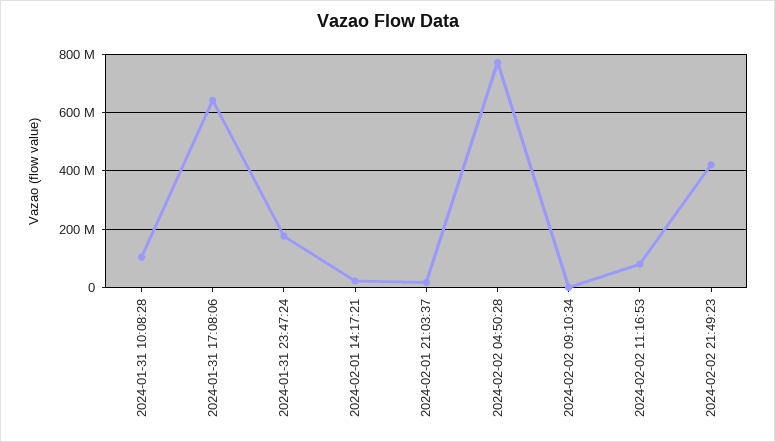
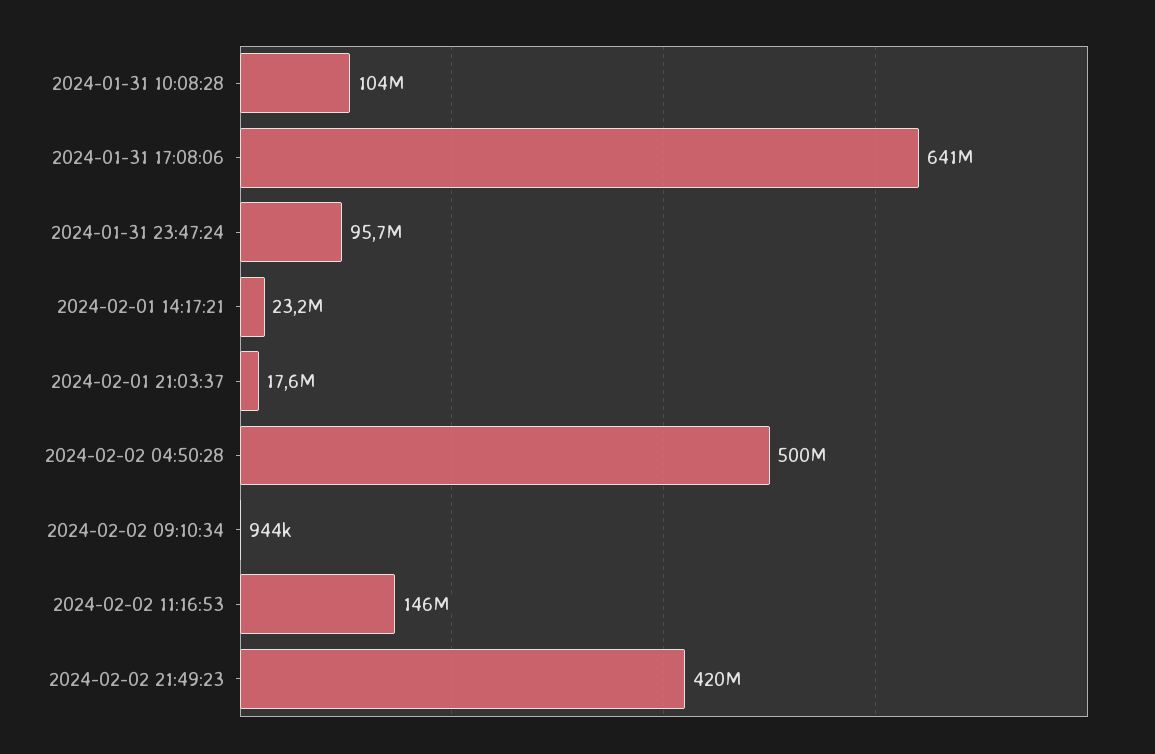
  {
    "2024-01-31 10:08:28": 104000000,
    "2024-01-31 17:08:06": 641000000,
-   "2024-01-31 23:47:24": 175000000,
+   "2024-01-31 23:47:24": 95700000,
    "2024-02-01 14:17:21": 23200000,
    "2024-02-01 21:03:37": 17600000,
-   "2024-02-02 04:50:28": 775000000,
+   "2024-02-02 04:50:28": 500000000,
    "2024-02-02 09:10:34": 944000,
-   "2024-02-02 11:16:53": 75000000,
+   "2024-02-02 11:16:53": 146000000,
    "2024-02-02 21:49:23": 420000000
  }

